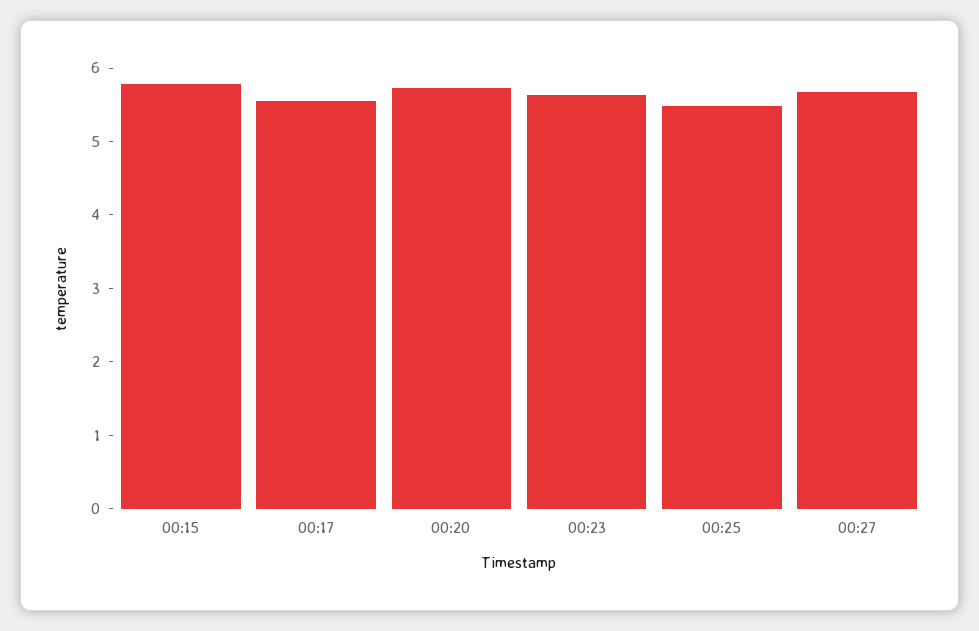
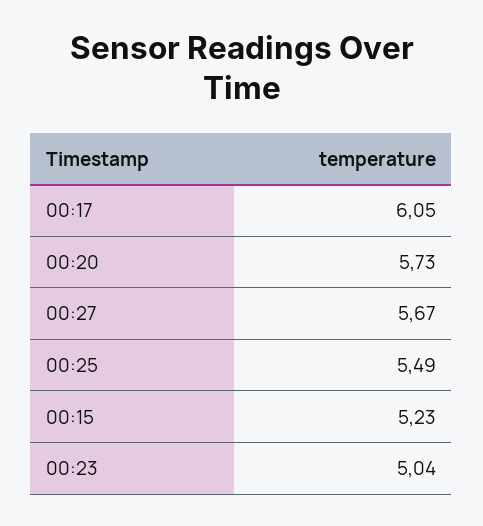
  {
-   "00:15": 5.8,
+   "00:15": 5.23,
-   "00:17": 5.6,
+   "00:17": 6.05,
    "00:20": 5.73,
-   "00:23": 5.6,
+   "00:23": 5.04,
    "00:25": 5.49,
    "00:27": 5.67
  }

